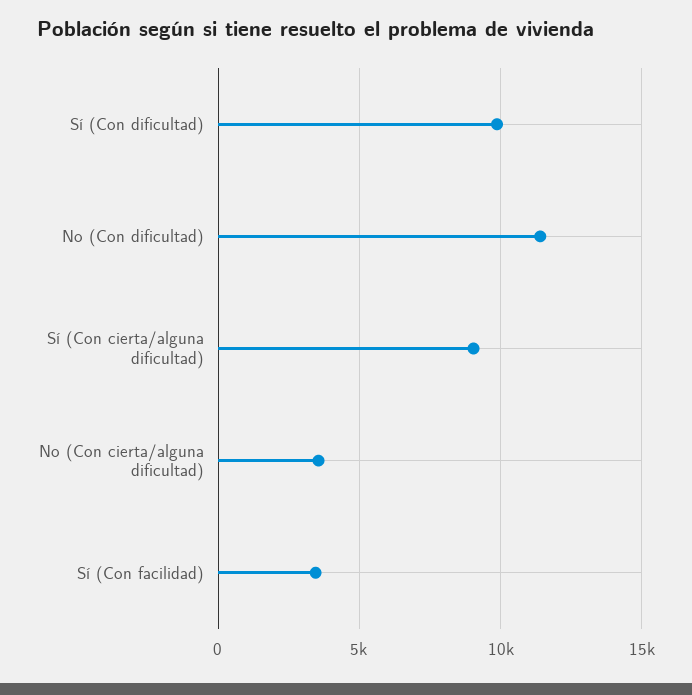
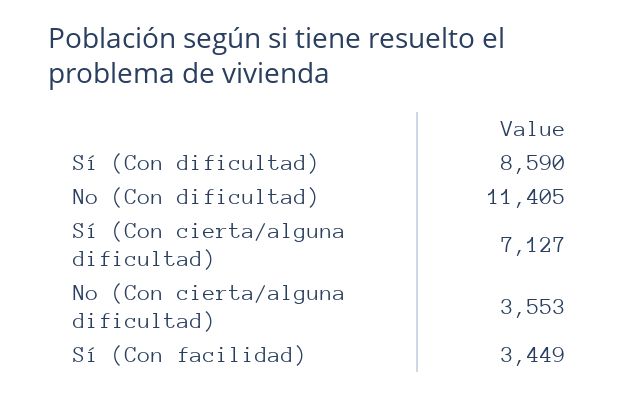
  {
-   "Sí (Con dificultad)": 10000,
+   "Sí (Con dificultad)": 8590,
    "No (Con dificultad)": 11405,
-   "Sí (Con cierta/alguna dificultad)": 9000,
+   "Sí (Con cierta/alguna dificultad)": 7127,
    "No (Con cierta/alguna dificultad)": 3553,
    "Sí (Con facilidad)": 3449
  }

